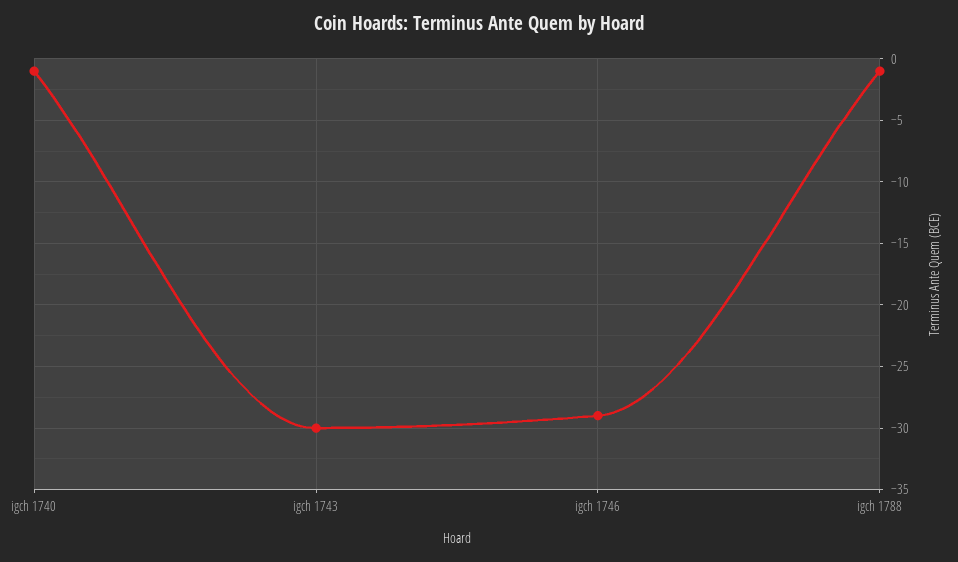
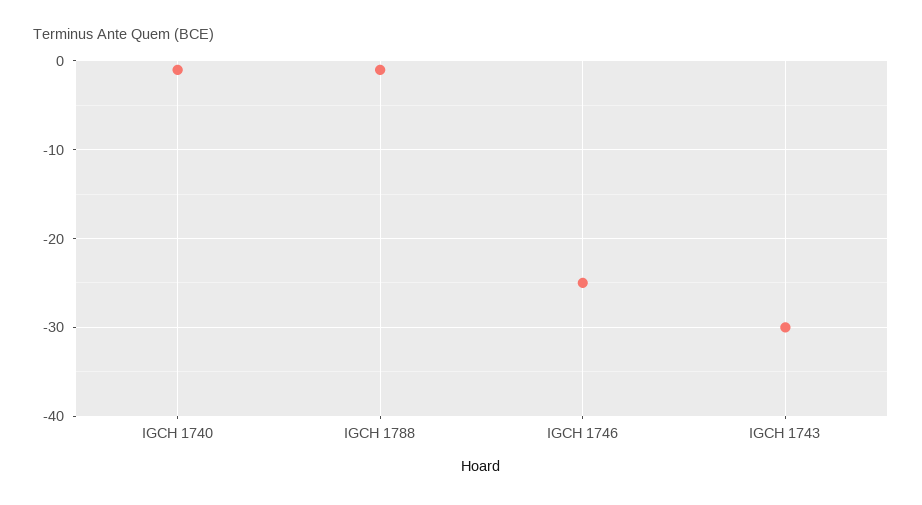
  {
    "igch 1740": -1,
    "igch 1743": -30,
-   "igch 1746": -29,
+   "igch 1746": -25,
    "igch 1788": -1
  }

